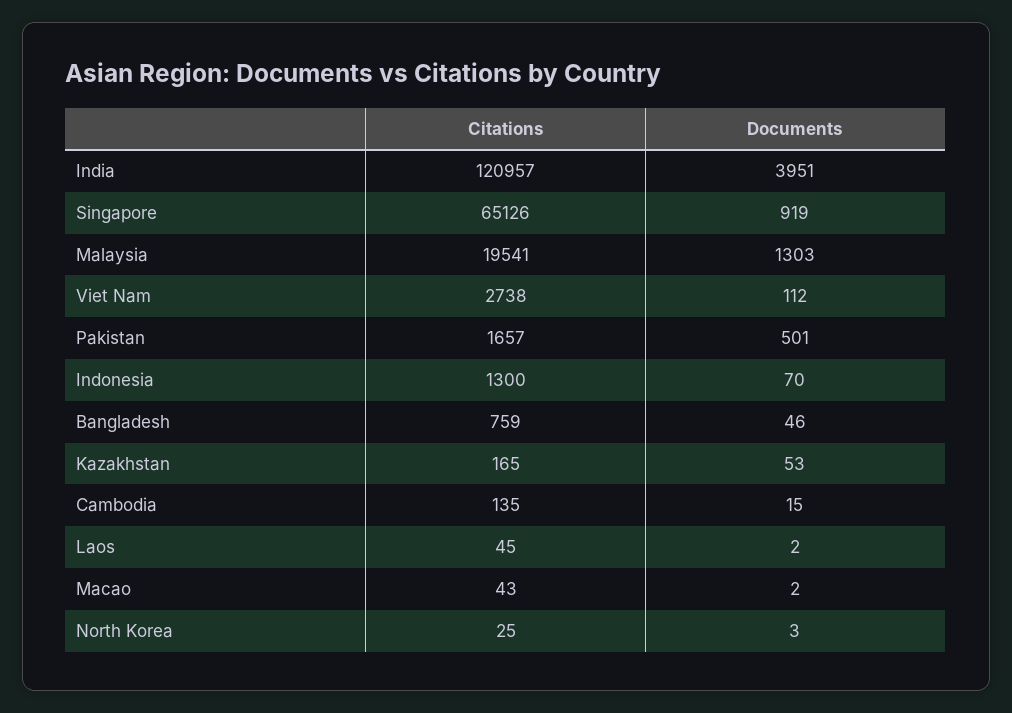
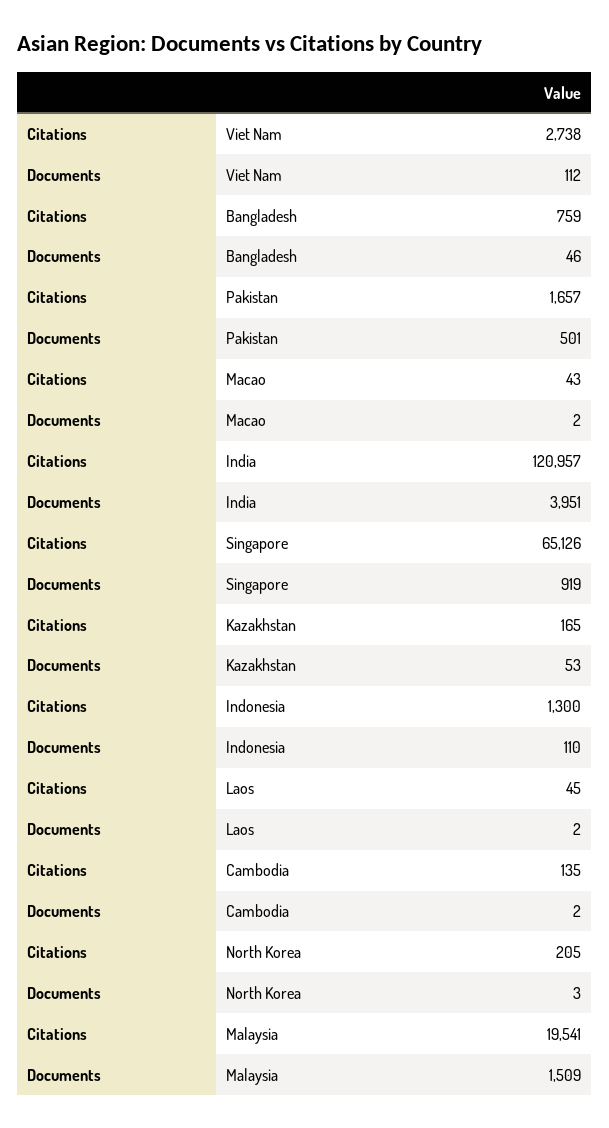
  {
    "Citations": {
      "India": 120957,
      "Singapore": 65126,
      "Malaysia": 19541,
      "Viet Nam": 2738,
      "Pakistan": 1657,
      "Indonesia": 1300,
      "Bangladesh": 759,
      "Kazakhstan": 165,
      "Cambodia": 135,
      "Laos": 45,
      "Macao": 43,
-     "North Korea": 25
+     "North Korea": 205
    },
    "Documents": {
      "India": 3951,
      "Singapore": 919,
-     "Malaysia": 1303,
+     "Malaysia": 1509,
      "Viet Nam": 112,
      "Pakistan": 501,
-     "Indonesia": 70,
+     "Indonesia": 110,
      "Bangladesh": 46,
      "Kazakhstan": 53,
-     "Cambodia": 15,
+     "Cambodia": 2,
      "Laos": 2,
      "Macao": 2,
      "North Korea": 3
    }
  }

